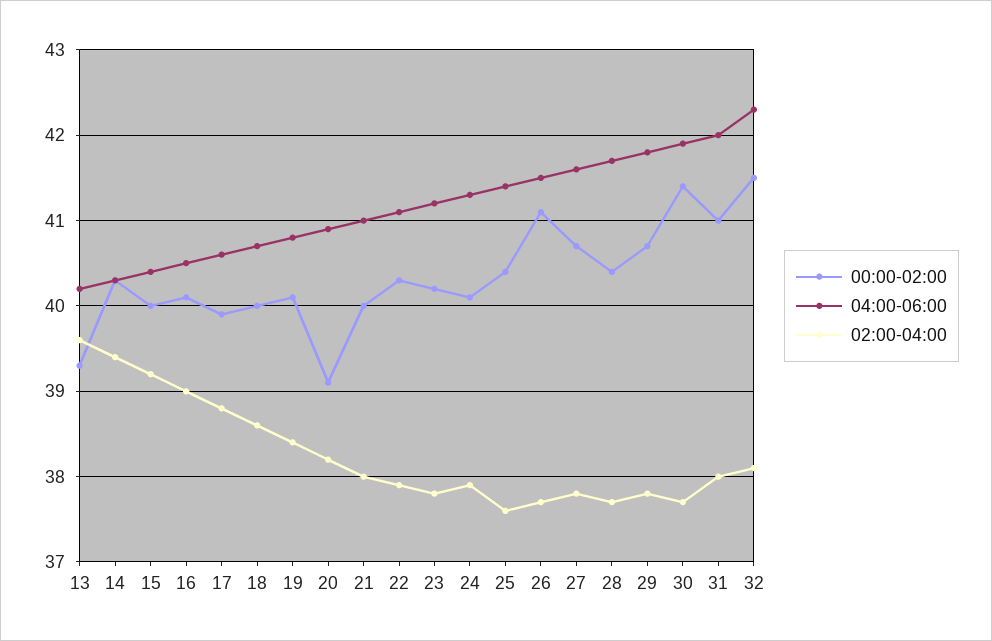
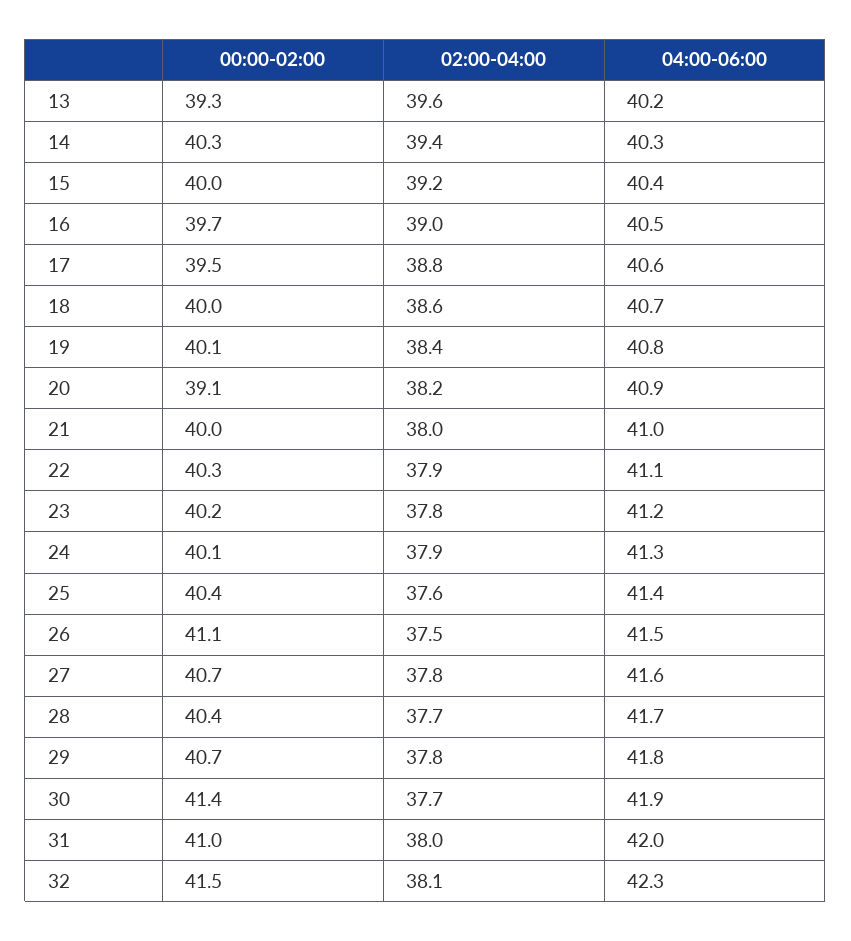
  {
    "00:00-02:00": {
      "13": 39.3,
      "14": 40.3,
      "15": 40,
-     "16": 40.1,
+     "16": 39.7,
-     "17": 39.9,
+     "17": 39.5,
      "18": 40,
      "19": 40.1,
      "20": 39.1,
      "21": 40,
      "22": 40.3,
      "23": 40.2,
      "24": 40.1,
      "25": 40.4,
      "26": 41.1,
      "27": 40.7,
      "28": 40.4,
      "29": 40.7,
      "30": 41.4,
      "31": 41,
      "32": 41.5
    },
    "04:00-06:00": {
      "13": 40.2,
      "14": 40.3,
      "15": 40.4,
      "16": 40.5,
      "17": 40.6,
      "18": 40.7,
      "19": 40.8,
      "20": 40.9,
      "21": 41,
      "22": 41.1,
      "23": 41.2,
      "24": 41.3,
      "25": 41.4,
      "26": 41.5,
      "27": 41.6,
      "28": 41.7,
      "29": 41.8,
      "30": 41.9,
      "31": 42,
      "32": 42.3
    },
    "02:00-04:00": {
      "13": 39.6,
      "14": 39.4,
      "15": 39.2,
      "16": 39,
      "17": 38.8,
      "18": 38.6,
      "19": 38.4,
      "20": 38.2,
      "21": 38,
      "22": 37.9,
      "23": 37.8,
      "24": 37.9,
      "25": 37.6,
-     "26": 37.7,
+     "26": 37.5,
      "27": 37.8,
      "28": 37.7,
      "29": 37.8,
      "30": 37.7,
      "31": 38,
      "32": 38.1
    }
  }

